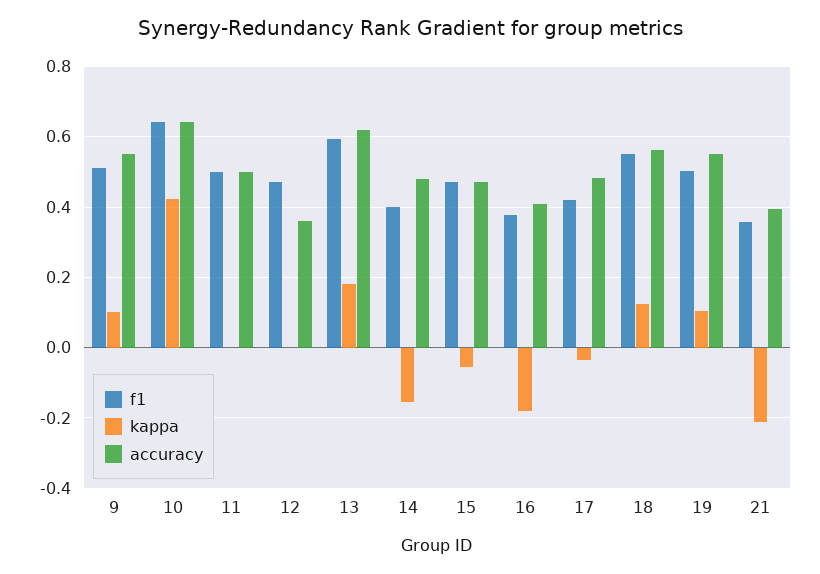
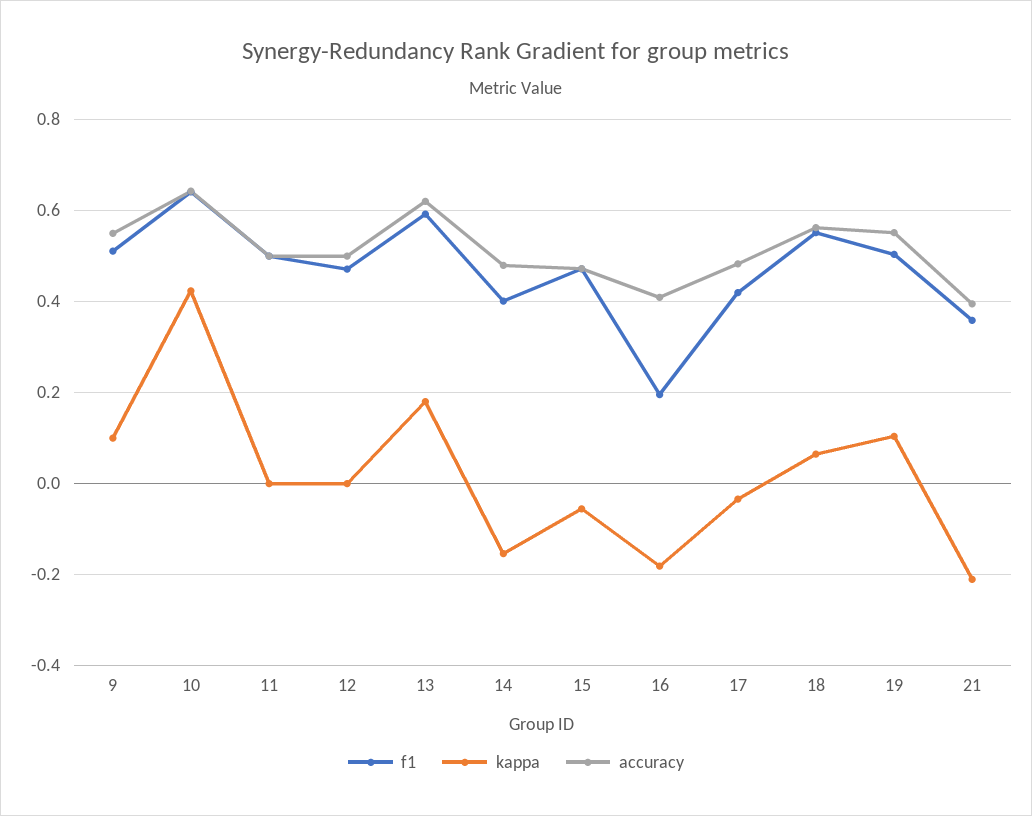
  {
    "f1": {
      "9": 0.52,
      "10": 0.64,
      "11": 0.5,
      "12": 0.48,
      "13": 0.6,
      "14": 0.4,
      "15": 0.48,
-     "16": 0.38,
+     "16": 0.2,
      "17": 0.42,
      "18": 0.56,
      "19": 0.5,
      "21": 0.36
    },
    "kappa": {
      "9": 0.1,
      "10": 0.42,
      "11": 0,
      "12": 0,
      "13": 0.18,
      "14": -0.16,
      "15": -0.06,
      "16": -0.18,
      "17": -0.04,
-     "18": 0.12,
+     "18": 0.06,
      "19": 0.1,
      "21": -0.22
    },
    "accuracy": {
      "9": 0.56,
      "10": 0.64,
      "11": 0.5,
-     "12": 0.36,
+     "12": 0.5,
      "13": 0.62,
      "14": 0.48,
      "15": 0.48,
      "16": 0.4,
      "17": 0.48,
      "18": 0.56,
      "19": 0.56,
      "21": 0.4
    }
  }

